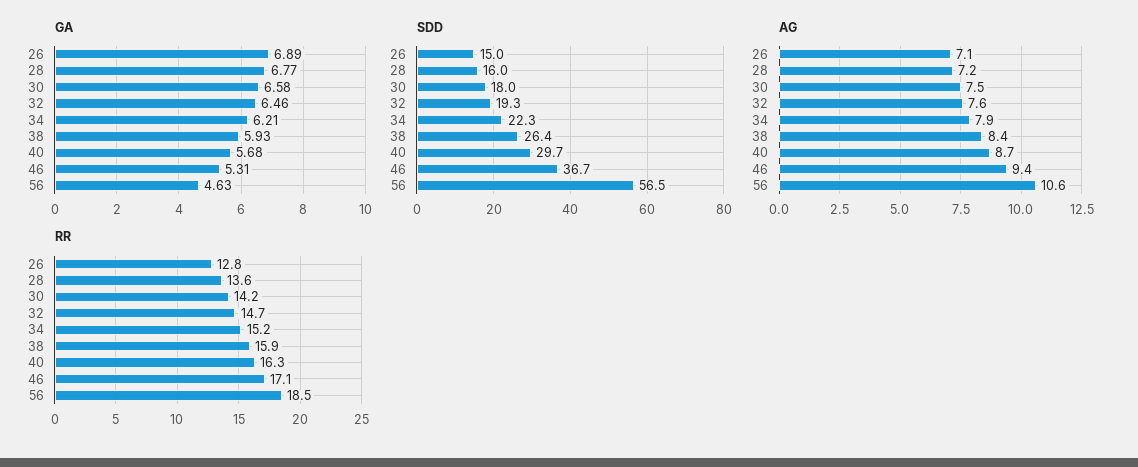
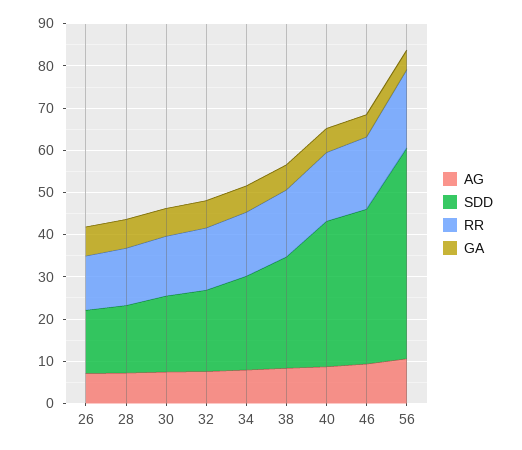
  {
    "GA": {
      "26": 6.89,
      "28": 6.77,
      "30": 6.58,
      "32": 6.46,
      "34": 6.21,
      "38": 5.93,
      "40": 5.68,
      "46": 5.31,
      "56": 4.63
    },
    "SDD": {
      "26": 15,
      "28": 16,
      "30": 18,
      "32": 19.3,
      "34": 22.3,
      "38": 26.4,
-     "40": 29.7,
+     "40": 34,
      "46": 36.7,
-     "56": 56.5
+     "56": 50
    },
    "AG": {
      "26": 7.1,
      "28": 7.2,
      "30": 7.5,
      "32": 7.6,
      "34": 7.9,
      "38": 8.4,
      "40": 8.7,
      "46": 9.4,
      "56": 10.6
    },
    "RR": {
      "26": 12.8,
      "28": 13.6,
      "30": 14.2,
      "32": 14.7,
      "34": 15.2,
      "38": 15.9,
      "40": 16.3,
      "46": 17.1,
      "56": 18.5
    }
  }

